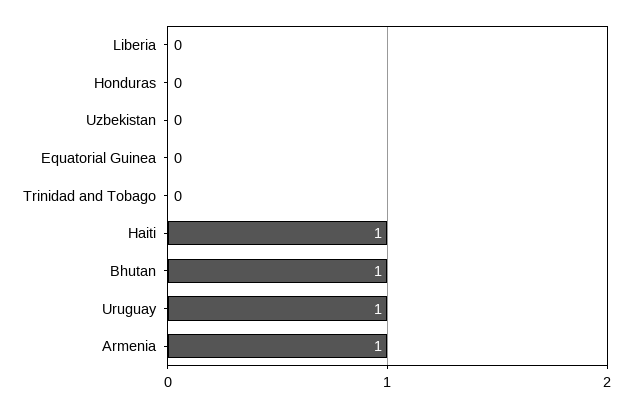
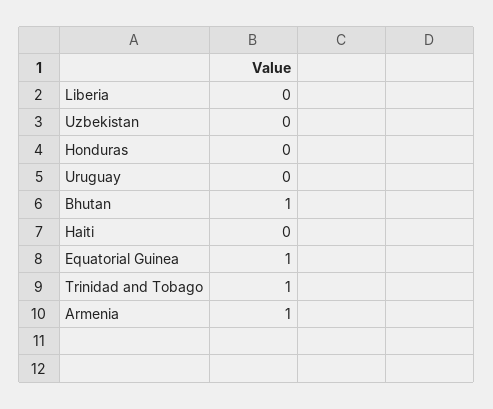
  {
    "Liberia": 0,
    "Honduras": 0,
    "Uzbekistan": 0,
-   "Equatorial Guinea": 0,
+   "Equatorial Guinea": 1,
-   "Trinidad and Tobago": 0,
+   "Trinidad and Tobago": 1,
-   "Haiti": 1,
+   "Haiti": 0,
    "Bhutan": 1,
-   "Uruguay": 1,
+   "Uruguay": 0,
    "Armenia": 1
  }

